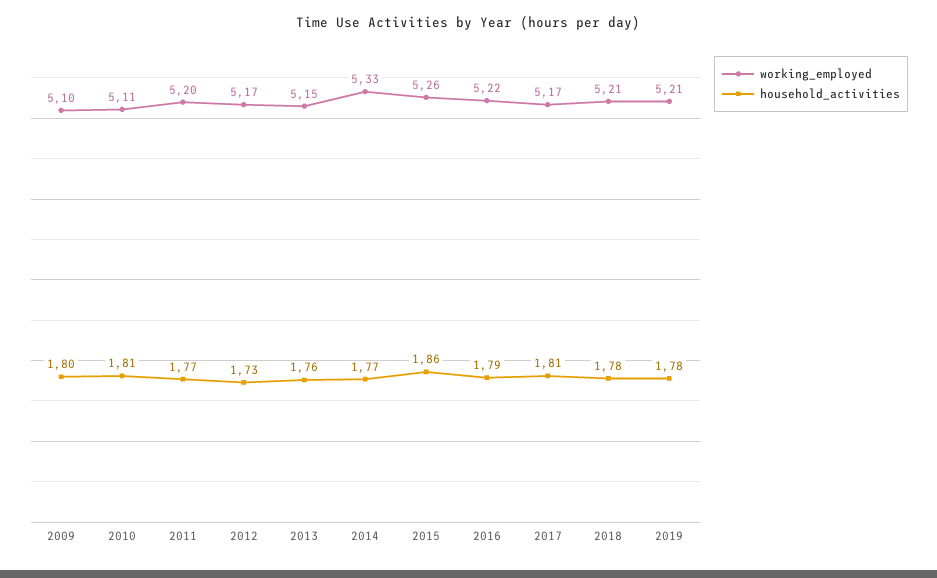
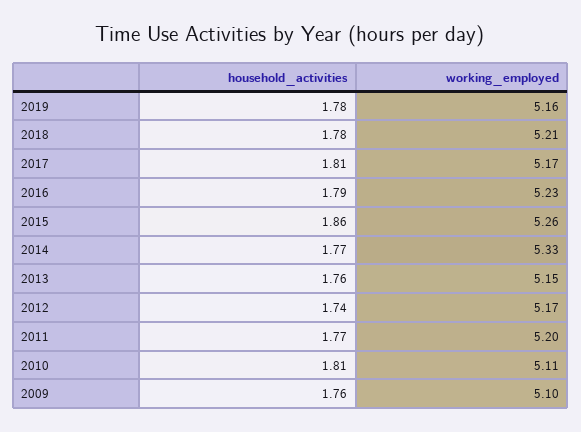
  {
    "working_employed": {
      "2009": 5.1,
      "2010": 5.11,
      "2011": 5.2,
      "2012": 5.17,
      "2013": 5.15,
      "2014": 5.33,
      "2015": 5.26,
-     "2016": 5.22,
+     "2016": 5.23,
      "2017": 5.17,
      "2018": 5.21,
-     "2019": 5.21
+     "2019": 5.16
    },
    "household_activities": {
-     "2009": 1.8,
+     "2009": 1.76,
      "2010": 1.81,
      "2011": 1.77,
-     "2012": 1.73,
+     "2012": 1.74,
      "2013": 1.76,
      "2014": 1.77,
      "2015": 1.86,
      "2016": 1.79,
      "2017": 1.81,
      "2018": 1.78,
      "2019": 1.78
    }
  }

